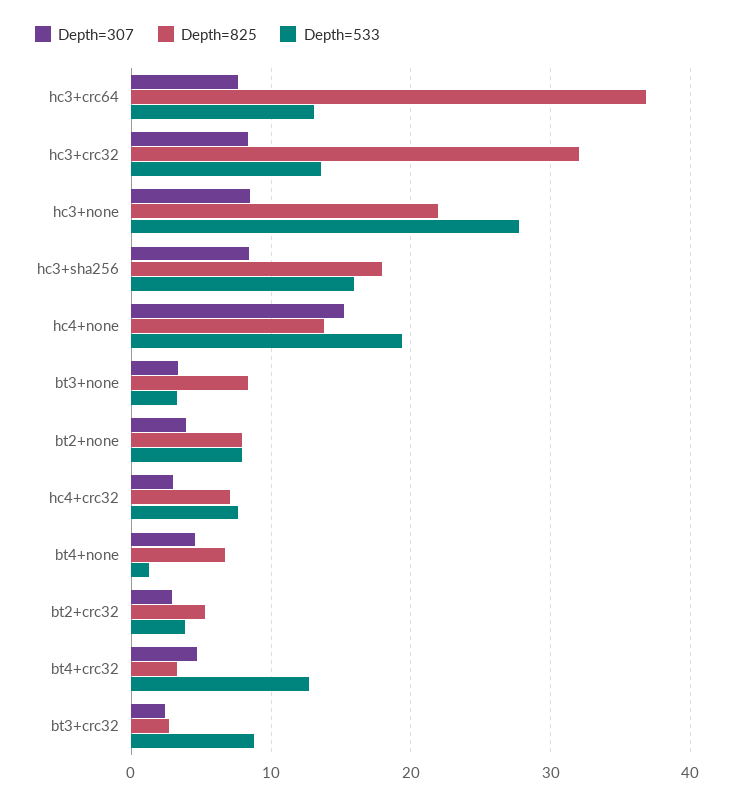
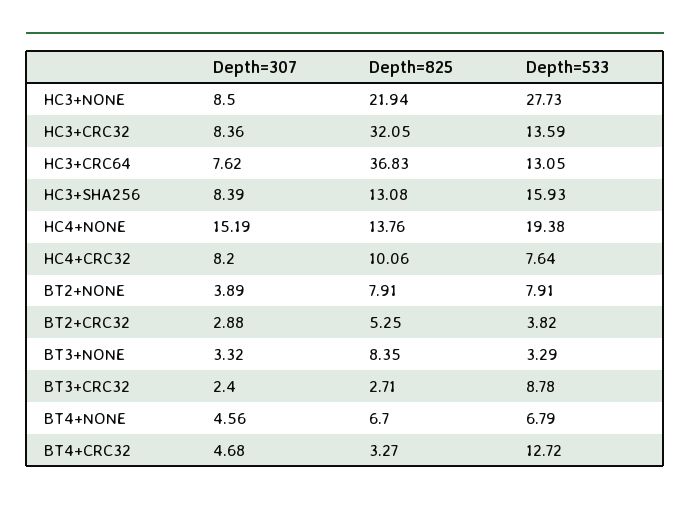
  {
    "Depth=307": {
      "hc3+crc64": 7.62,
      "hc3+crc32": 8.36,
      "hc3+none": 8.5,
      "hc3+sha256": 8.39,
      "hc4+none": 15.19,
      "bt3+none": 3.32,
      "bt2+none": 3.89,
-     "hc4+crc32": 3,
+     "hc4+crc32": 8.2,
      "bt4+none": 4.56,
      "bt2+crc32": 2.88,
      "bt4+crc32": 4.68,
      "bt3+crc32": 2.4
    },
    "Depth=825": {
      "hc3+crc64": 36.83,
      "hc3+crc32": 32.05,
      "hc3+none": 21.94,
-     "hc3+sha256": 18,
+     "hc3+sha256": 13.08,
      "hc4+none": 13.76,
      "bt3+none": 8.35,
      "bt2+none": 7.91,
-     "hc4+crc32": 7,
+     "hc4+crc32": 10.06,
      "bt4+none": 6.7,
      "bt2+crc32": 5.25,
      "bt4+crc32": 3.27,
      "bt3+crc32": 2.71
    },
    "Depth=533": {
      "hc3+crc64": 13.05,
      "hc3+crc32": 13.59,
      "hc3+none": 27.73,
      "hc3+sha256": 15.93,
      "hc4+none": 19.38,
      "bt3+none": 3.29,
      "bt2+none": 7.91,
      "hc4+crc32": 7.64,
-     "bt4+none": 1,
+     "bt4+none": 6.79,
      "bt2+crc32": 3.82,
      "bt4+crc32": 12.72,
      "bt3+crc32": 8.78
    }
  }

